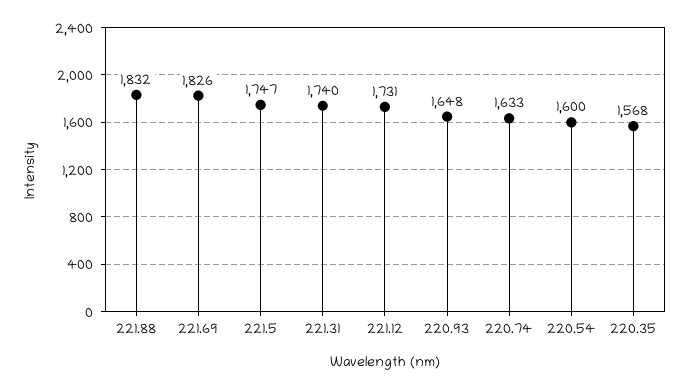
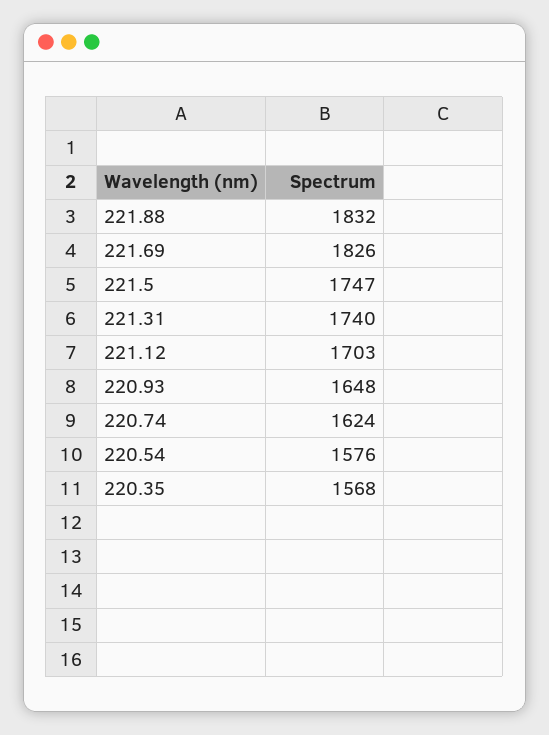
  {
    "221.88": 1832,
    "221.69": 1826,
    "221.5": 1747,
    "221.31": 1740,
-   "221.12": 1731,
+   "221.12": 1703,
    "220.93": 1648,
-   "220.74": 1633,
+   "220.74": 1624,
-   "220.54": 1600,
+   "220.54": 1576,
    "220.35": 1568
  }

